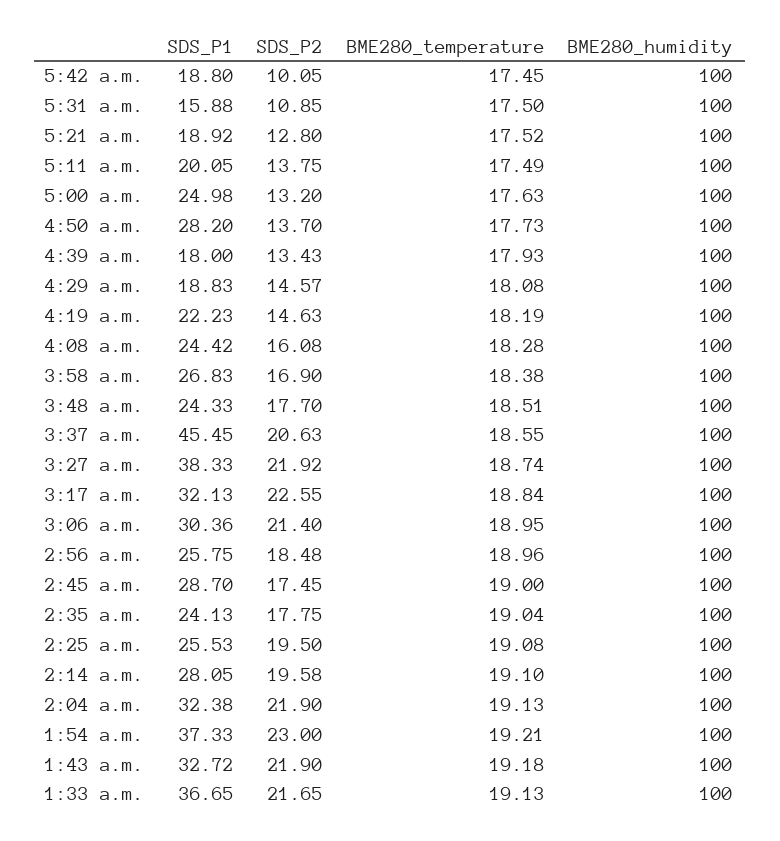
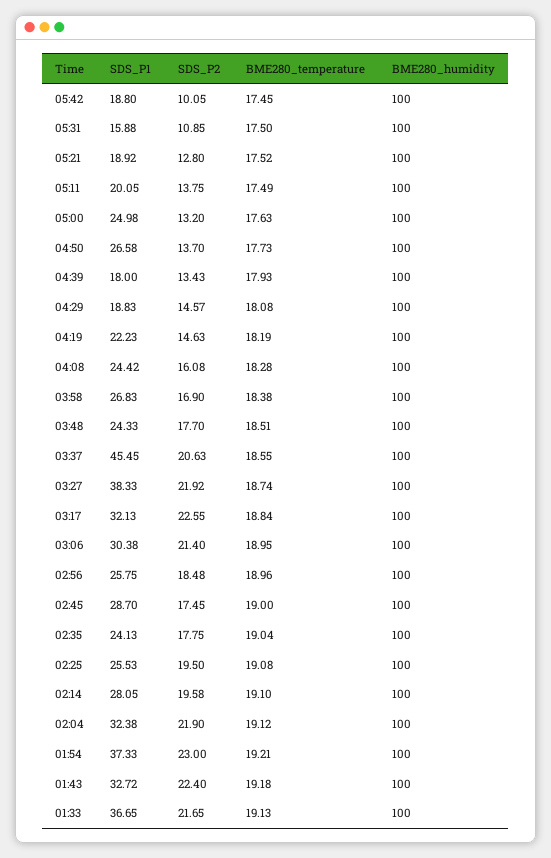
  {
    "SDS_P1": {
      "5:42 a.m.": 18.8,
      "5:31 a.m.": 15.88,
      "5:21 a.m.": 18.92,
      "5:11 a.m.": 20.05,
      "5:00 a.m.": 24.98,
-     "4:50 a.m.": 28.2,
+     "4:50 a.m.": 26.58,
      "4:39 a.m.": 18,
      "4:29 a.m.": 18.83,
      "4:19 a.m.": 22.23,
      "4:08 a.m.": 24.42,
      "3:58 a.m.": 26.83,
      "3:48 a.m.": 24.33,
      "3:37 a.m.": 45.45,
      "3:27 a.m.": 38.33,
      "3:17 a.m.": 32.13,
-     "3:06 a.m.": 30.36,
+     "3:06 a.m.": 30.38,
      "2:56 a.m.": 25.75,
      "2:45 a.m.": 28.7,
      "2:35 a.m.": 24.13,
      "2:25 a.m.": 25.53,
      "2:14 a.m.": 28.05,
      "2:04 a.m.": 32.38,
      "1:54 a.m.": 37.33,
      "1:43 a.m.": 32.72,
      "1:33 a.m.": 36.65
    },
    "SDS_P2": {
      "5:42 a.m.": 10.05,
      "5:31 a.m.": 10.85,
      "5:21 a.m.": 12.8,
      "5:11 a.m.": 13.75,
      "5:00 a.m.": 13.2,
      "4:50 a.m.": 13.7,
      "4:39 a.m.": 13.43,
      "4:29 a.m.": 14.57,
      "4:19 a.m.": 14.63,
      "4:08 a.m.": 16.08,
      "3:58 a.m.": 16.9,
      "3:48 a.m.": 17.7,
      "3:37 a.m.": 20.63,
      "3:27 a.m.": 21.92,
      "3:17 a.m.": 22.55,
      "3:06 a.m.": 21.4,
      "2:56 a.m.": 18.48,
      "2:45 a.m.": 17.45,
      "2:35 a.m.": 17.75,
      "2:25 a.m.": 19.5,
      "2:14 a.m.": 19.58,
      "2:04 a.m.": 21.9,
      "1:54 a.m.": 23,
-     "1:43 a.m.": 21.9,
+     "1:43 a.m.": 22.4,
      "1:33 a.m.": 21.65
    },
    "BME280_temperature": {
      "5:42 a.m.": 17.45,
      "5:31 a.m.": 17.5,
      "5:21 a.m.": 17.52,
      "5:11 a.m.": 17.49,
      "5:00 a.m.": 17.63,
      "4:50 a.m.": 17.73,
      "4:39 a.m.": 17.93,
      "4:29 a.m.": 18.08,
      "4:19 a.m.": 18.19,
      "4:08 a.m.": 18.28,
      "3:58 a.m.": 18.38,
      "3:48 a.m.": 18.51,
      "3:37 a.m.": 18.55,
      "3:27 a.m.": 18.74,
      "3:17 a.m.": 18.84,
      "3:06 a.m.": 18.95,
      "2:56 a.m.": 18.96,
      "2:45 a.m.": 19,
      "2:35 a.m.": 19.04,
      "2:25 a.m.": 19.08,
      "2:14 a.m.": 19.1,
-     "2:04 a.m.": 19.13,
+     "2:04 a.m.": 19.12,
      "1:54 a.m.": 19.21,
      "1:43 a.m.": 19.18,
      "1:33 a.m.": 19.13
    },
    "BME280_humidity": {
      "5:42 a.m.": 100,
      "5:31 a.m.": 100,
      "5:21 a.m.": 100,
      "5:11 a.m.": 100,
      "5:00 a.m.": 100,
      "4:50 a.m.": 100,
      "4:39 a.m.": 100,
      "4:29 a.m.": 100,
      "4:19 a.m.": 100,
      "4:08 a.m.": 100,
      "3:58 a.m.": 100,
      "3:48 a.m.": 100,
      "3:37 a.m.": 100,
      "3:27 a.m.": 100,
      "3:17 a.m.": 100,
      "3:06 a.m.": 100,
      "2:56 a.m.": 100,
      "2:45 a.m.": 100,
      "2:35 a.m.": 100,
      "2:25 a.m.": 100,
      "2:14 a.m.": 100,
      "2:04 a.m.": 100,
      "1:54 a.m.": 100,
      "1:43 a.m.": 100,
      "1:33 a.m.": 100
    }
  }

